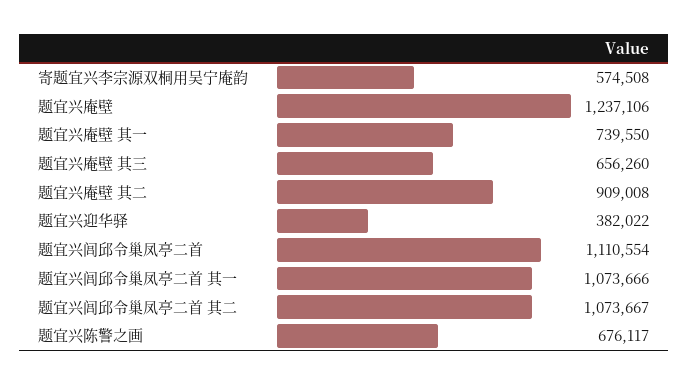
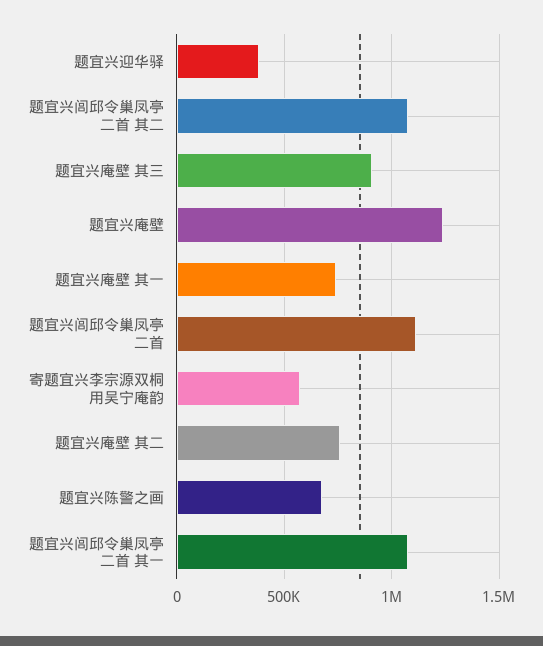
  {
    "寄题宜兴李宗源双桐用吴宁庵韵": 574508,
    "题宜兴庵壁": 1237106,
    "题宜兴庵壁 其一": 739550,
-   "题宜兴庵壁 其三": 656260,
+   "题宜兴庵壁 其三": 900000,
-   "题宜兴庵壁 其二": 909008,
+   "题宜兴庵壁 其二": 750000,
    "题宜兴迎华驿": 382022,
    "题宜兴闾邱令巢凤亭二首": 1110554,
    "题宜兴闾邱令巢凤亭二首 其一": 1073666,
    "题宜兴闾邱令巢凤亭二首 其二": 1073667,
    "题宜兴陈警之画": 676117
  }

